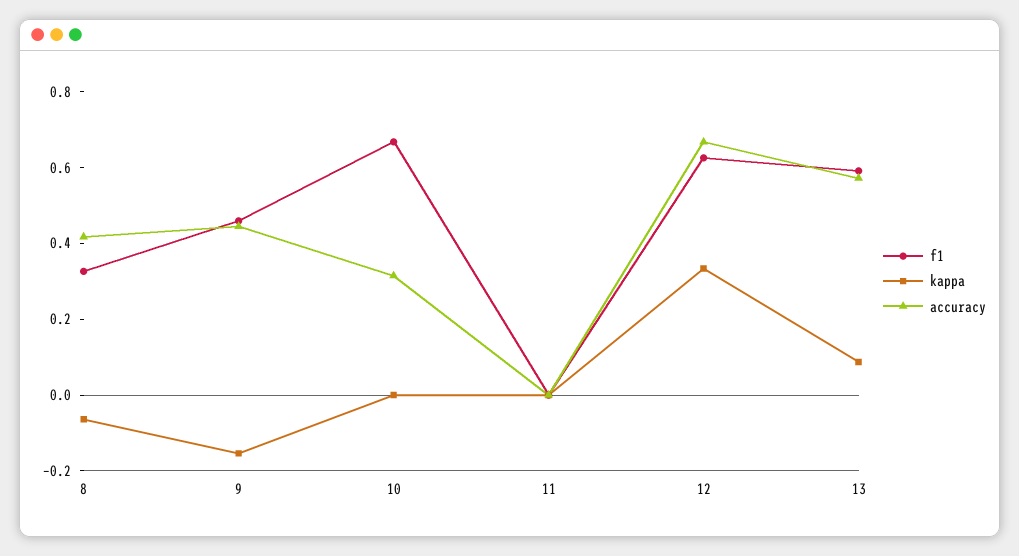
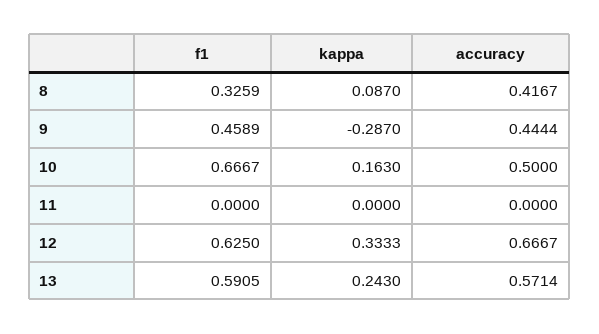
  {
    "f1": {
      "8": 0.3259,
      "9": 0.4589,
      "10": 0.6667,
      "11": 0,
      "12": 0.625,
      "13": 0.5905
    },
    "kappa": {
-     "8": -0.05,
+     "8": 0.087,
-     "9": -0.15,
+     "9": -0.287,
-     "10": 0,
+     "10": 0.163,
      "11": 0,
      "12": 0.3333,
-     "13": 0.1
+     "13": 0.243
    },
    "accuracy": {
      "8": 0.4167,
      "9": 0.4444,
-     "10": 0.3,
+     "10": 0.5,
      "11": 0,
      "12": 0.6667,
      "13": 0.5714
    }
  }

